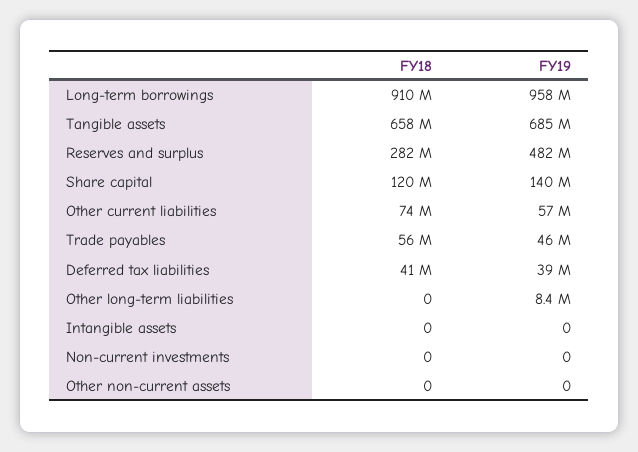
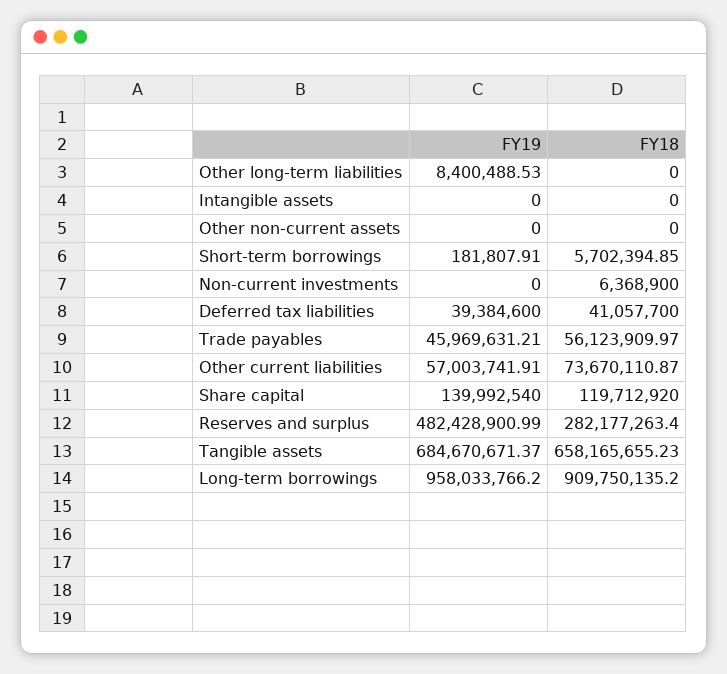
  {
    "FY18": {
      "Long-term borrowings": 909750135.2,
      "Tangible assets": 658165655.23,
      "Reserves and surplus": 282177263.4,
      "Share capital": 119712920,
      "Other current liabilities": 73670110.87,
      "Trade payables": 56123909.97,
      "Deferred tax liabilities": 41057700,
      "Other long-term liabilities": 0,
      "Intangible assets": 0,
-     "Non-current investments": 0,
+     "Non-current investments": 6368900,
-     "Other non-current assets": 0
+     "Other non-current assets": 0,
+     "Short-term borrowings": 5702394.85
    },
    "FY19": {
      "Long-term borrowings": 958033766.2,
      "Tangible assets": 684670671.37,
      "Reserves and surplus": 482428900.99,
      "Share capital": 139992540,
      "Other current liabilities": 57003741.91,
      "Trade payables": 45969631.21,
      "Deferred tax liabilities": 39384600,
      "Other long-term liabilities": 8400488.53,
      "Intangible assets": 0,
      "Non-current investments": 0,
-     "Other non-current assets": 0
+     "Other non-current assets": 0,
+     "Short-term borrowings": 181807.91
    }
  }

